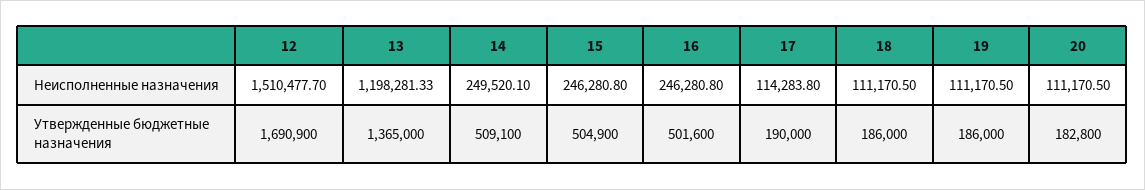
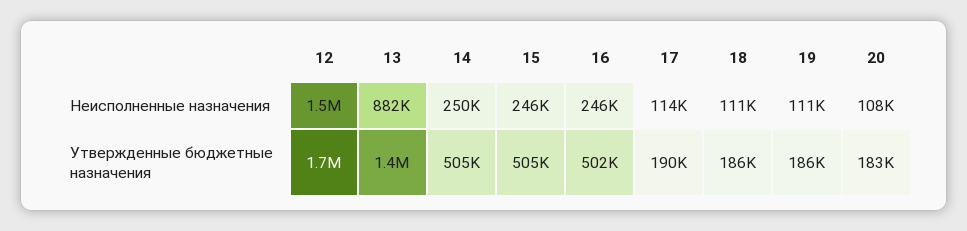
  {
    "12": {
      "Неисполненные назначения": 1510477.7,
      "Утвержденные бюджетные назначения": 1690900
    },
    "13": {
-     "Неисполненные назначения": 1198281.33,
+     "Неисполненные назначения": 882000,
      "Утвержденные бюджетные назначения": 1365000
    },
    "14": {
      "Неисполненные назначения": 249520.1,
-     "Утвержденные бюджетные назначения": 509100
+     "Утвержденные бюджетные назначения": 505000
    },
    "15": {
      "Неисполненные назначения": 246280.8,
      "Утвержденные бюджетные назначения": 504900
    },
    "16": {
      "Неисполненные назначения": 246280.8,
      "Утвержденные бюджетные назначения": 501600
    },
    "17": {
      "Неисполненные назначения": 114283.8,
      "Утвержденные бюджетные назначения": 190000
    },
    "18": {
      "Неисполненные назначения": 111170.5,
      "Утвержденные бюджетные назначения": 186000
    },
    "19": {
      "Неисполненные назначения": 111170.5,
      "Утвержденные бюджетные назначения": 186000
    },
    "20": {
-     "Неисполненные назначения": 111170.5,
+     "Неисполненные назначения": 108000,
      "Утвержденные бюджетные назначения": 182800
    }
  }

